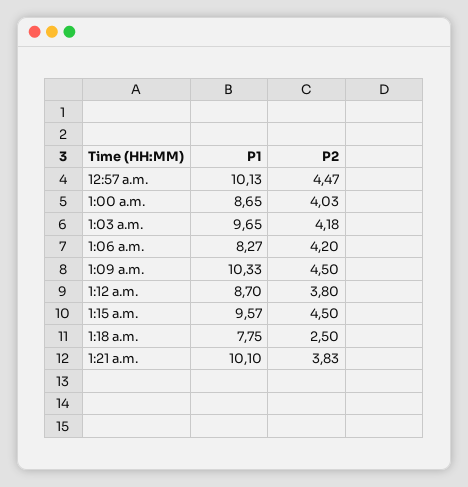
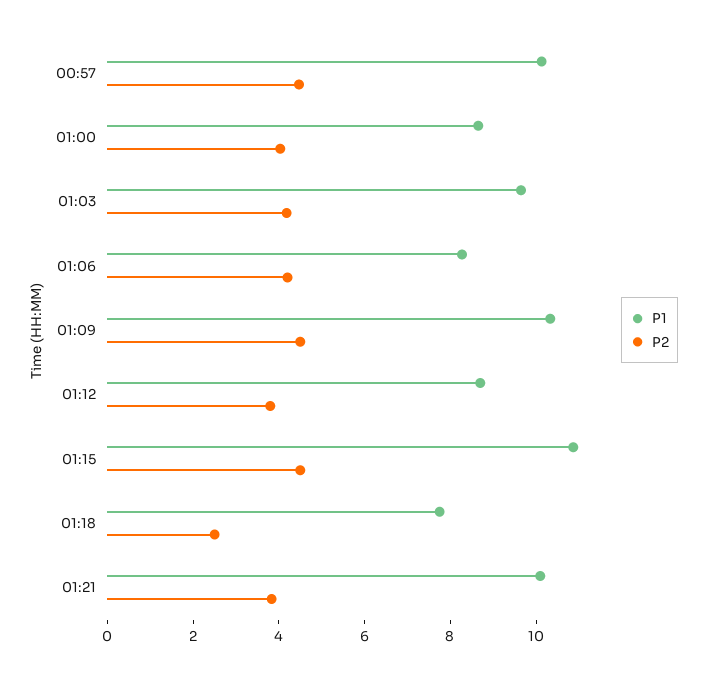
  {
    "P1": {
      "12:57 a.m.": 10.13,
      "1:00 a.m.": 8.65,
      "1:03 a.m.": 9.65,
      "1:06 a.m.": 8.27,
      "1:09 a.m.": 10.33,
      "1:12 a.m.": 8.7,
-     "1:15 a.m.": 9.57,
+     "1:15 a.m.": 11,
      "1:18 a.m.": 7.75,
      "1:21 a.m.": 10.1
    },
    "P2": {
      "12:57 a.m.": 4.47,
      "1:00 a.m.": 4.03,
      "1:03 a.m.": 4.18,
      "1:06 a.m.": 4.2,
      "1:09 a.m.": 4.5,
      "1:12 a.m.": 3.8,
      "1:15 a.m.": 4.5,
      "1:18 a.m.": 2.5,
      "1:21 a.m.": 3.83
    }
  }

